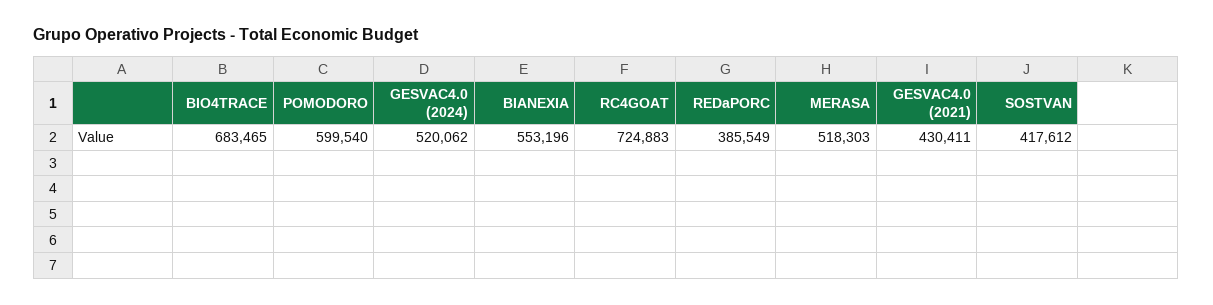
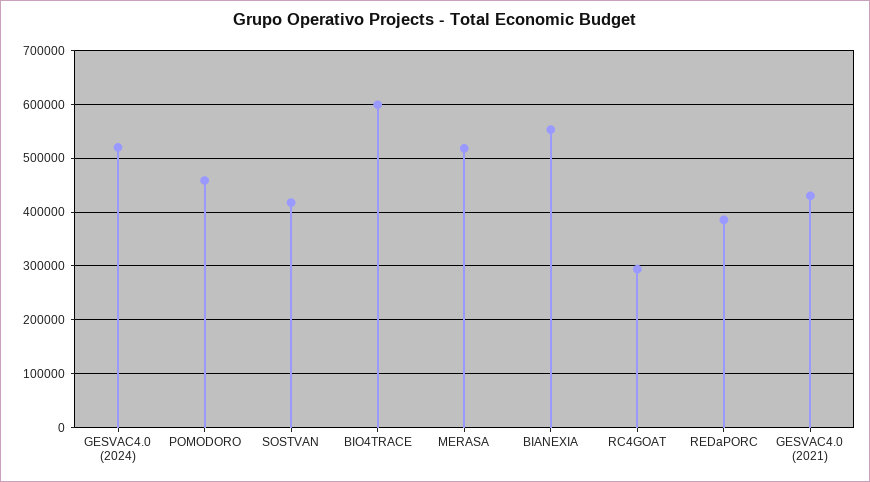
  {
-   "BIO4TRACE": 683465,
+   "BIO4TRACE": 600000,
-   "POMODORO": 599540,
+   "POMODORO": 460000,
    "GESVAC4.0 (2024)": 520062,
    "BIANEXIA": 553196,
-   "RC4GOAT": 724883,
+   "RC4GOAT": 300000,
    "REDaPORC": 385549,
    "MERASA": 518303,
    "GESVAC4.0 (2021)": 430411,
    "SOSTVAN": 417612
  }

